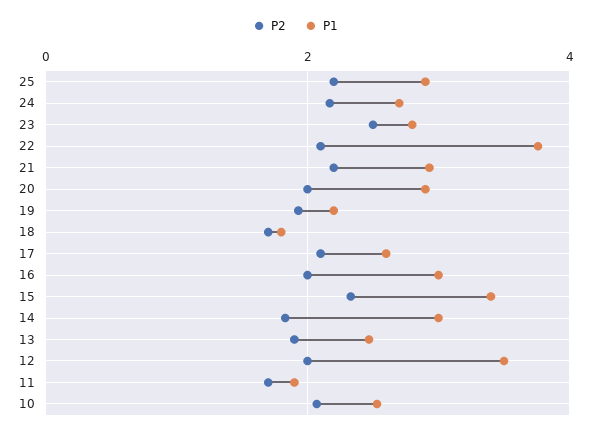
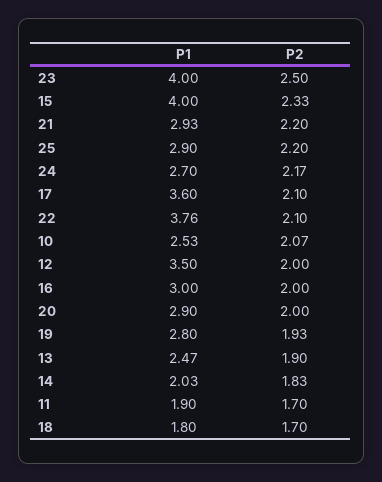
  {
    "P2": {
      "25": 2.2,
      "24": 2.17,
      "23": 2.5,
      "22": 2.1,
      "21": 2.2,
      "20": 2,
      "19": 1.93,
      "18": 1.7,
      "17": 2.1,
      "16": 2,
      "15": 2.33,
      "14": 1.83,
      "13": 1.9,
      "12": 2,
      "11": 1.7,
      "10": 2.07
    },
    "P1": {
      "25": 2.9,
      "24": 2.7,
-     "23": 2.8,
+     "23": 4,
      "22": 3.76,
      "21": 2.93,
      "20": 2.9,
-     "19": 2.2,
+     "19": 2.8,
      "18": 1.8,
-     "17": 2.6,
+     "17": 3.6,
      "16": 3,
-     "15": 3.4,
+     "15": 4,
-     "14": 3,
+     "14": 2.03,
      "13": 2.47,
      "12": 3.5,
      "11": 1.9,
      "10": 2.53
    }
  }

